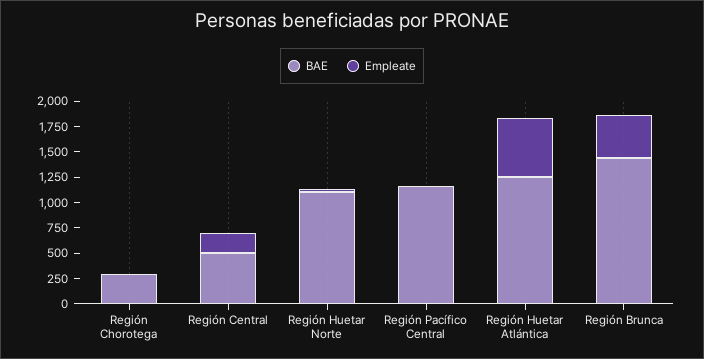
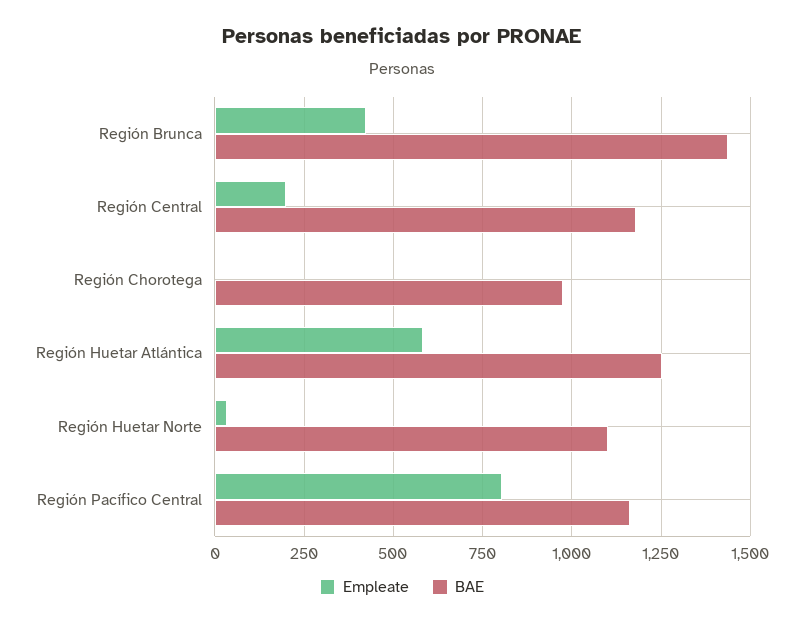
  {
    "BAE": {
-     "Región Chorotega": 250,
+     "Región Chorotega": 975,
-     "Región Central": 500,
+     "Región Central": 1175,
      "Región Huetar Norte": 1100,
      "Región Pacífico Central": 1175,
      "Región Huetar Atlántica": 1250,
      "Región Brunca": 1450
    },
    "Empleate": {
      "Región Chorotega": 0,
      "Región Central": 200,
      "Región Huetar Norte": 25,
-     "Región Pacífico Central": 0,
+     "Región Pacífico Central": 800,
      "Región Huetar Atlántica": 575,
      "Región Brunca": 425
    }
  }

